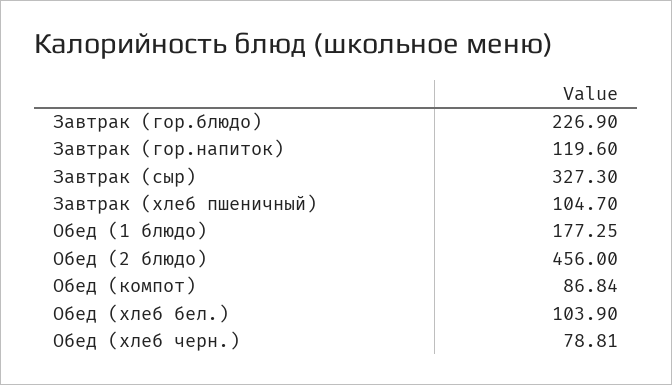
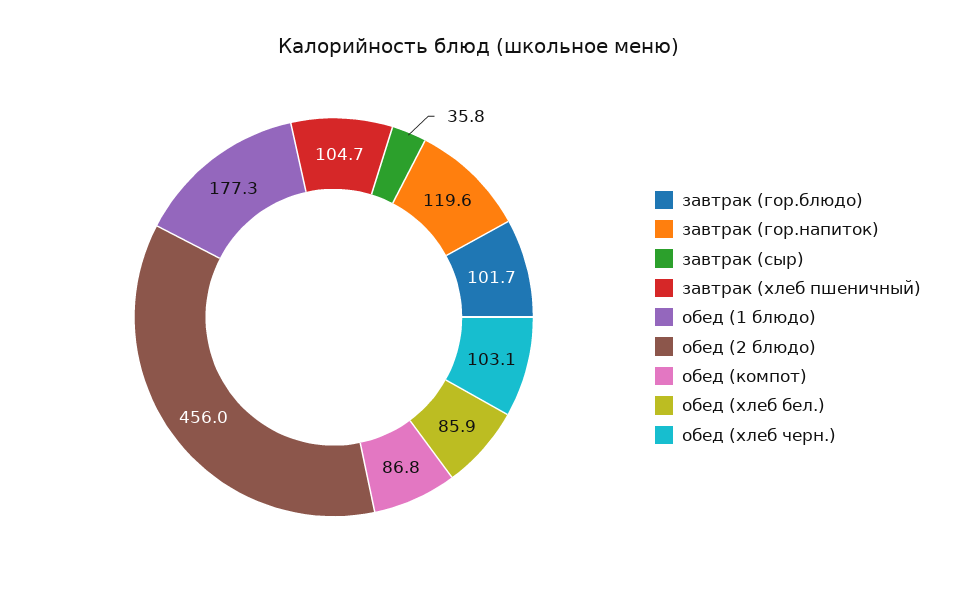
  {
-   "Завтрак (гор.блюдо)": 226.9,
+   "Завтрак (гор.блюдо)": 101.7,
    "Завтрак (гор.напиток)": 119.6,
-   "Завтрак (сыр)": 327.3,
+   "Завтрак (сыр)": 35.8,
    "Завтрак (хлеб пшеничный)": 104.7,
    "Обед (1 блюдо)": 177.25,
    "Обед (2 блюдо)": 456,
    "Обед (компот)": 86.84,
-   "Обед (хлеб бел.)": 103.9,
+   "Обед (хлеб бел.)": 85.9,
-   "Обед (хлеб черн.)": 78.81
+   "Обед (хлеб черн.)": 103.1
  }

